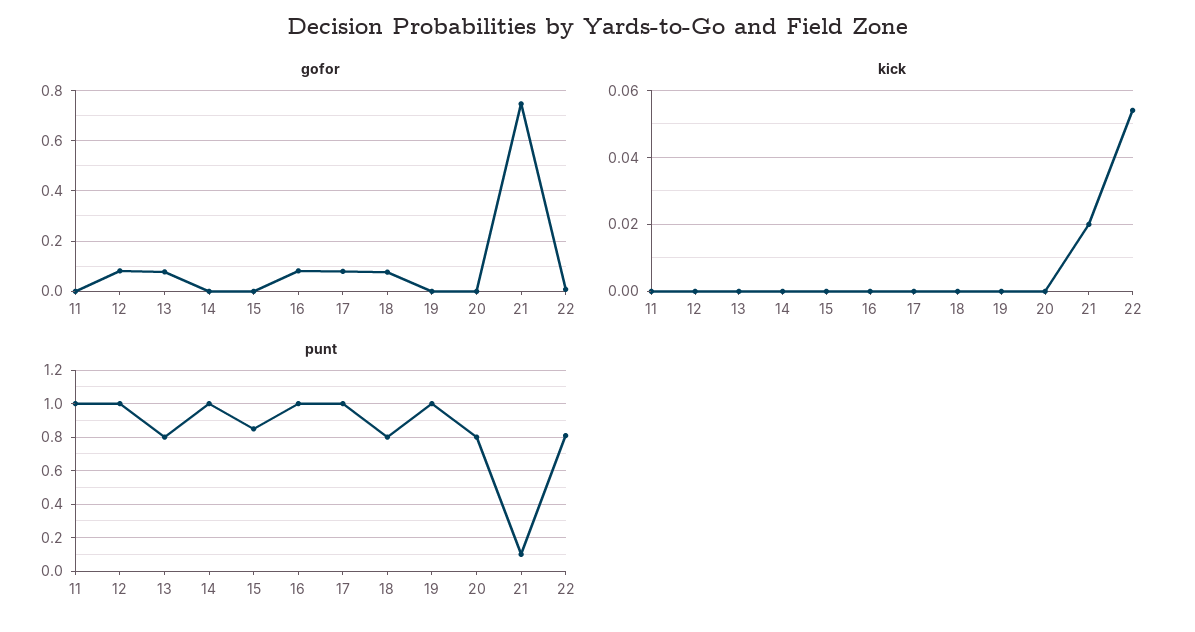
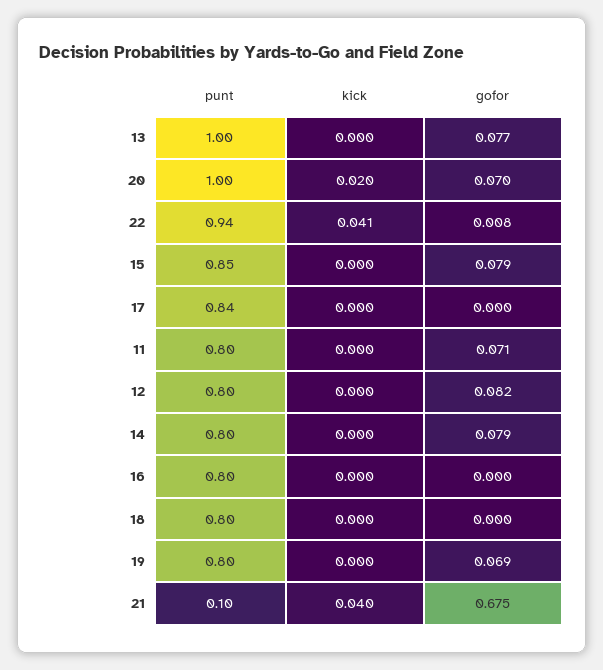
  {
    "gofor": {
-     "11": 0,
+     "11": 0.071,
      "12": 0.082,
      "13": 0.077,
-     "14": 0,
+     "14": 0.079,
-     "15": 0,
+     "15": 0.079,
-     "16": 0.075,
+     "16": 0,
-     "17": 0.075,
+     "17": 0,
-     "18": 0.075,
+     "18": 0,
-     "19": 0,
+     "19": 0.069,
-     "20": 0,
+     "20": 0.07,
-     "21": 0.75,
+     "21": 0.675,
      "22": 0.008
    },
    "kick": {
      "11": 0,
      "12": 0,
      "13": 0,
      "14": 0,
      "15": 0,
      "16": 0,
      "17": 0,
      "18": 0,
      "19": 0,
-     "20": 0,
+     "20": 0.02,
-     "21": 0.02,
+     "21": 0.04,
-     "22": 0.055
+     "22": 0.041
    },
    "punt": {
-     "11": 1,
+     "11": 0.8,
-     "12": 1,
+     "12": 0.8,
-     "13": 0.8,
+     "13": 1,
-     "14": 1,
+     "14": 0.8,
      "15": 0.85,
-     "16": 1,
+     "16": 0.8,
-     "17": 1,
+     "17": 0.84,
      "18": 0.8,
-     "19": 1,
+     "19": 0.8,
-     "20": 0.8,
+     "20": 1,
      "21": 0.1,
-     "22": 0.8
+     "22": 0.94
    }
  }

